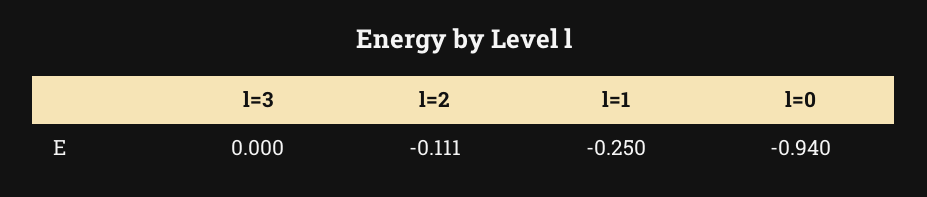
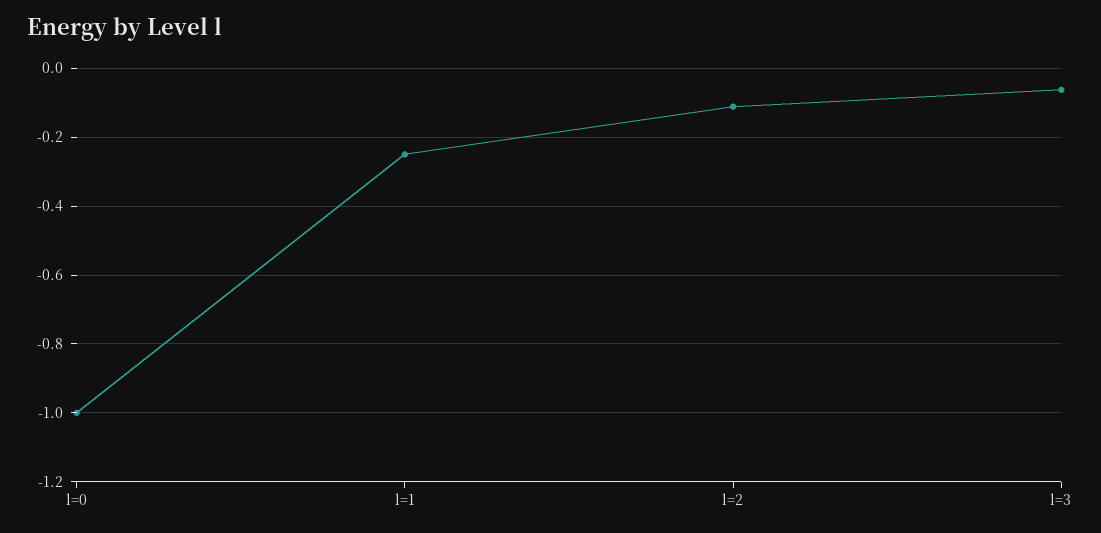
  {
-   "l=3": 0,
+   "l=3": -0.06,
    "l=2": -0.111,
    "l=1": -0.25,
-   "l=0": -0.94
+   "l=0": -1
  }

